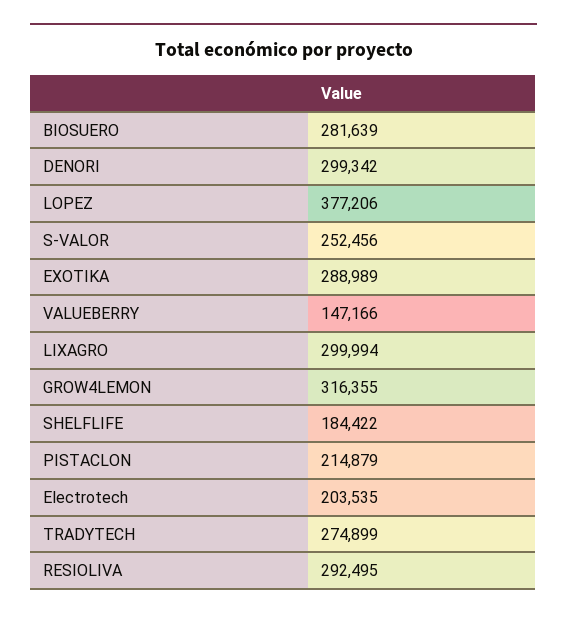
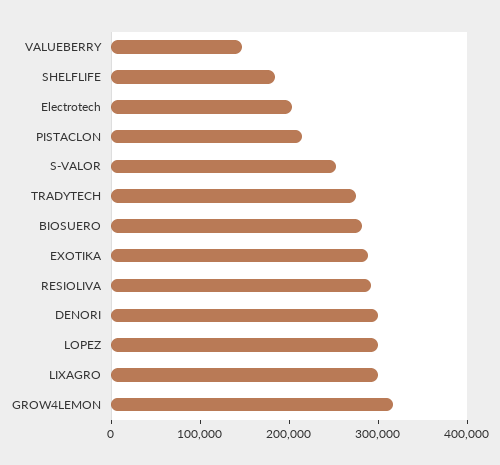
  {
    "BIOSUERO": 281639,
    "DENORI": 299342,
-   "LOPEZ": 377206,
+   "LOPEZ": 300000,
    "S-VALOR": 252456,
    "EXOTIKA": 288989,
    "VALUEBERRY": 147166,
    "LIXAGRO": 299994,
    "GROW4LEMON": 316355,
    "SHELFLIFE": 184422,
    "PISTACLON": 214879,
    "Electrotech": 203535,
    "TRADYTECH": 274899,
    "RESIOLIVA": 292495
  }

